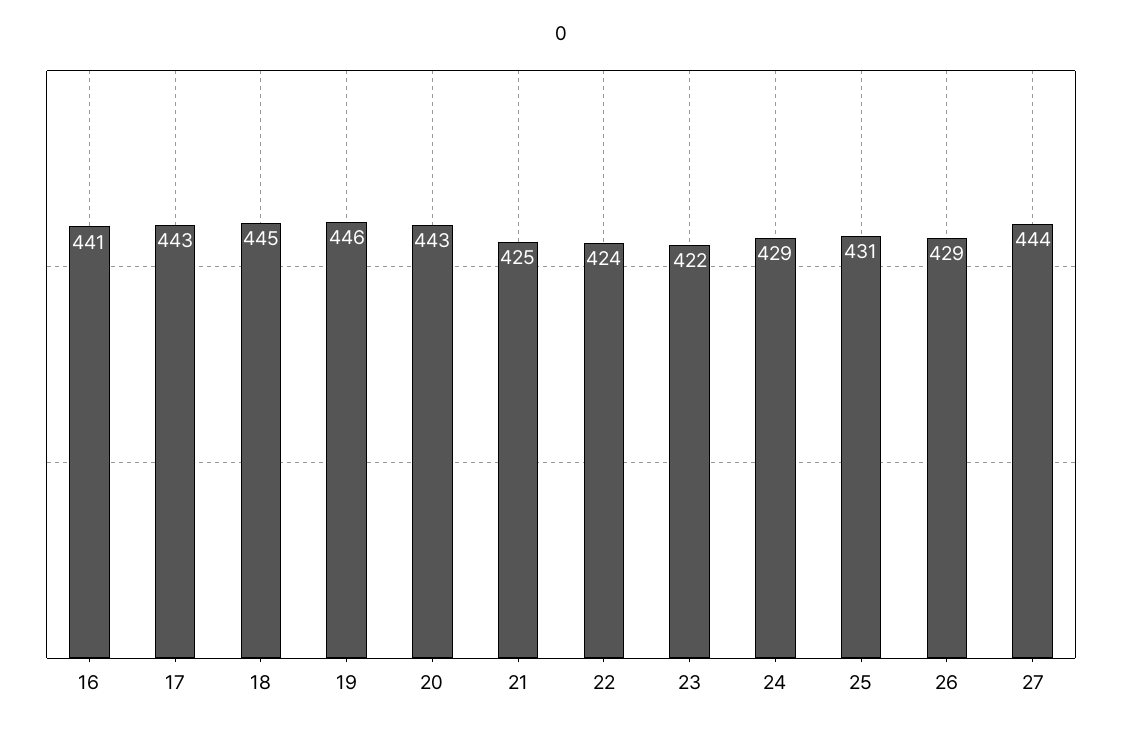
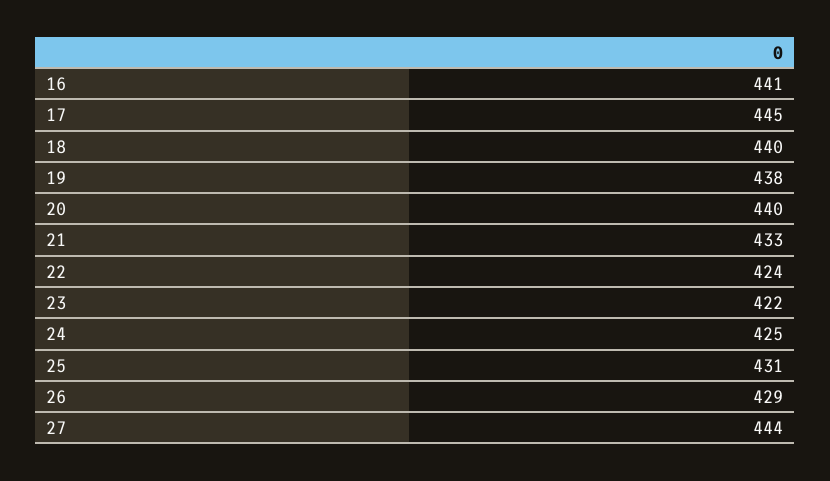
  {
    "16": 441,
-   "17": 443,
+   "17": 445,
-   "18": 445,
+   "18": 440,
-   "19": 446,
+   "19": 438,
-   "20": 443,
+   "20": 440,
-   "21": 425,
+   "21": 433,
    "22": 424,
    "23": 422,
-   "24": 429,
+   "24": 425,
    "25": 431,
    "26": 429,
    "27": 444
  }

